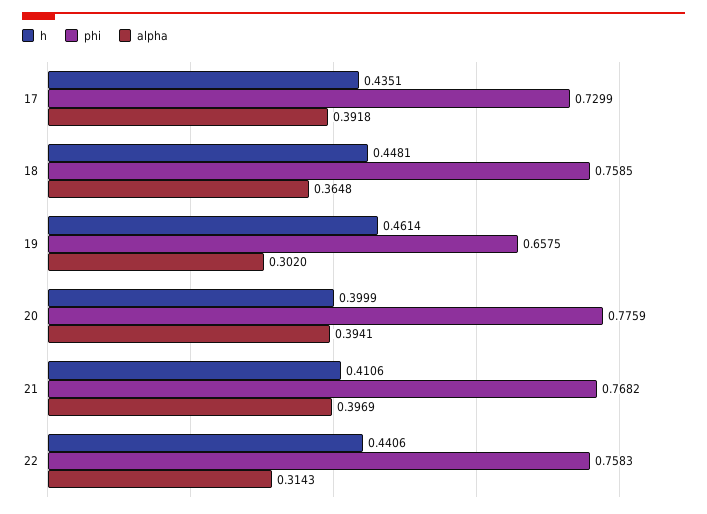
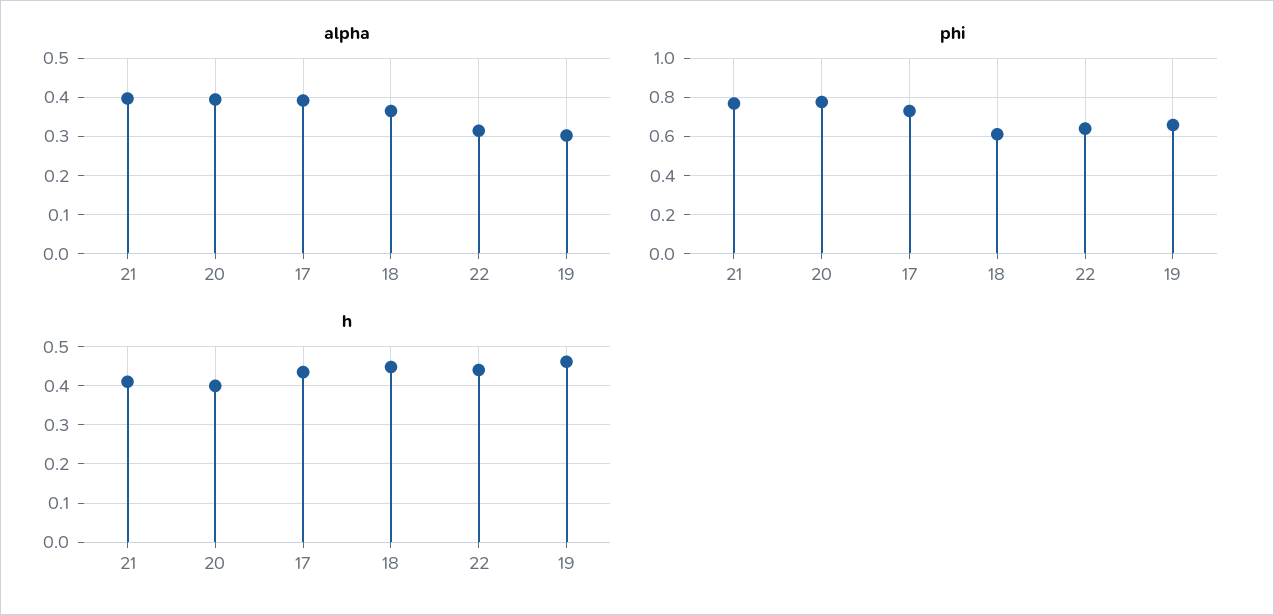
  {
    "h": {
      "17": 0.4351,
      "18": 0.4481,
      "19": 0.4614,
      "20": 0.3999,
      "21": 0.4106,
      "22": 0.4406
    },
    "phi": {
      "17": 0.7299,
-     "18": 0.7585,
+     "18": 0.6,
      "19": 0.6575,
      "20": 0.7759,
      "21": 0.7682,
-     "22": 0.7583
+     "22": 0.65
    },
    "alpha": {
      "17": 0.3918,
      "18": 0.3648,
      "19": 0.302,
      "20": 0.3941,
      "21": 0.3969,
      "22": 0.3143
    }
  }

